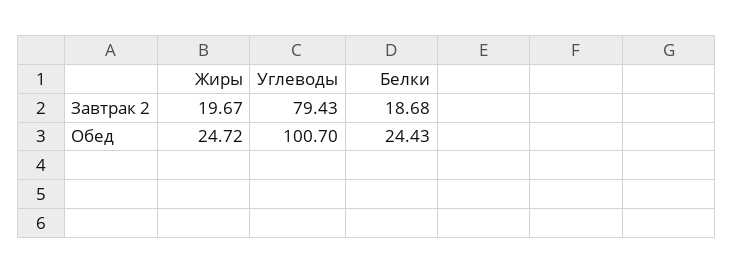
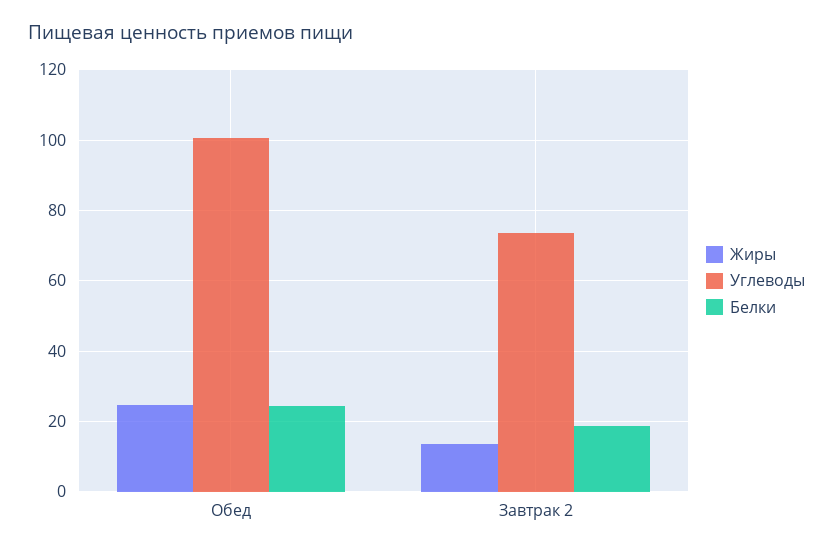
  {
    "Жиры": {
-     "Завтрак 2": 19.67,
+     "Завтрак 2": 14,
      "Обед": 24.72
    },
    "Углеводы": {
-     "Завтрак 2": 79.43,
+     "Завтрак 2": 74,
      "Обед": 100.7
    },
    "Белки": {
      "Завтрак 2": 18.68,
      "Обед": 24.43
    }
  }

